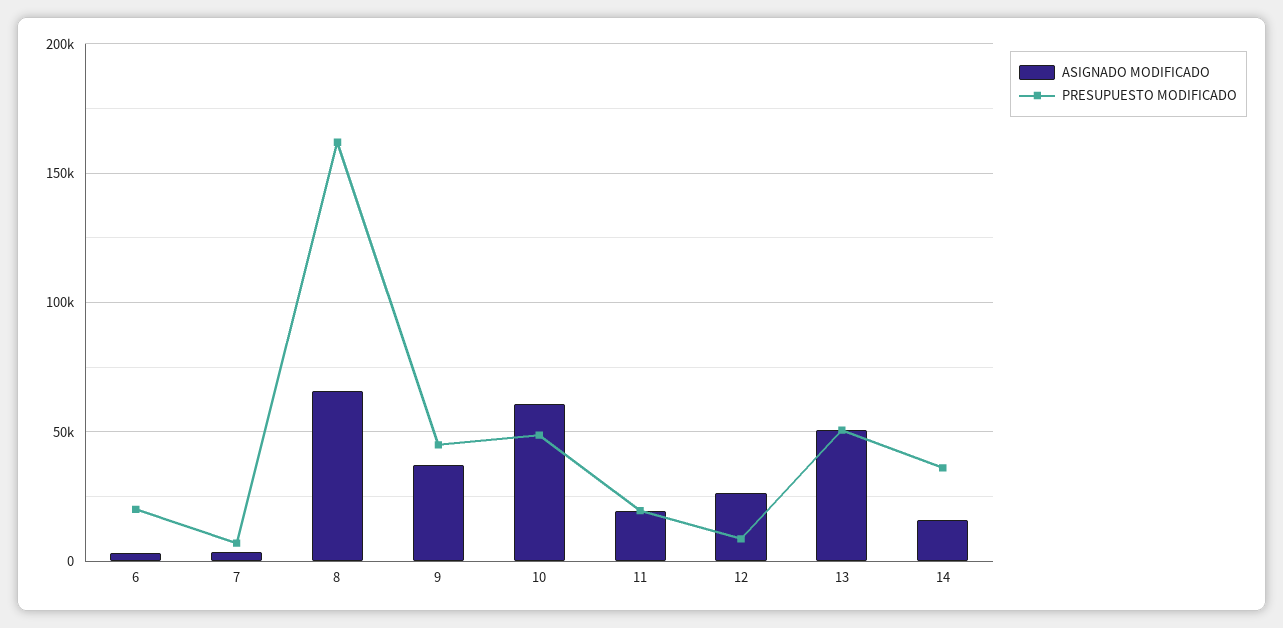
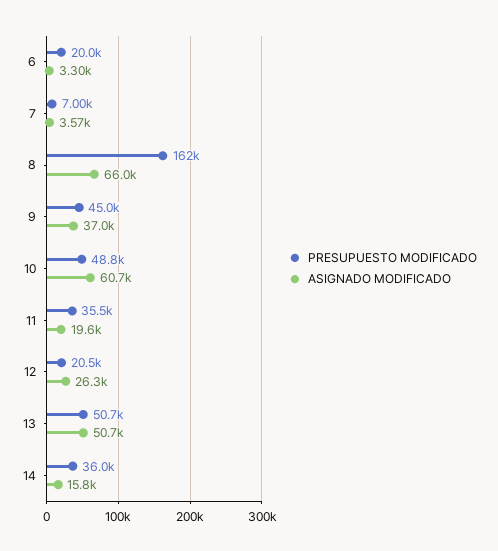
  {
    "ASIGNADO MODIFICADO": {
      "6": 3300,
      "7": 3570,
      "8": 66000,
      "9": 37000,
      "10": 60700,
      "11": 19600,
      "12": 26300,
      "13": 50700,
      "14": 15800
    },
    "PRESUPUESTO MODIFICADO": {
      "6": 20000,
      "7": 7000,
      "8": 162000,
      "9": 45000,
      "10": 48800,
-     "11": 20000,
+     "11": 35500,
-     "12": 10000,
+     "12": 20500,
      "13": 50700,
      "14": 36000
    }
  }

